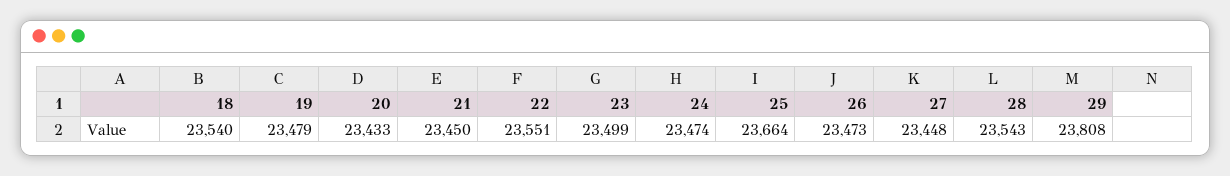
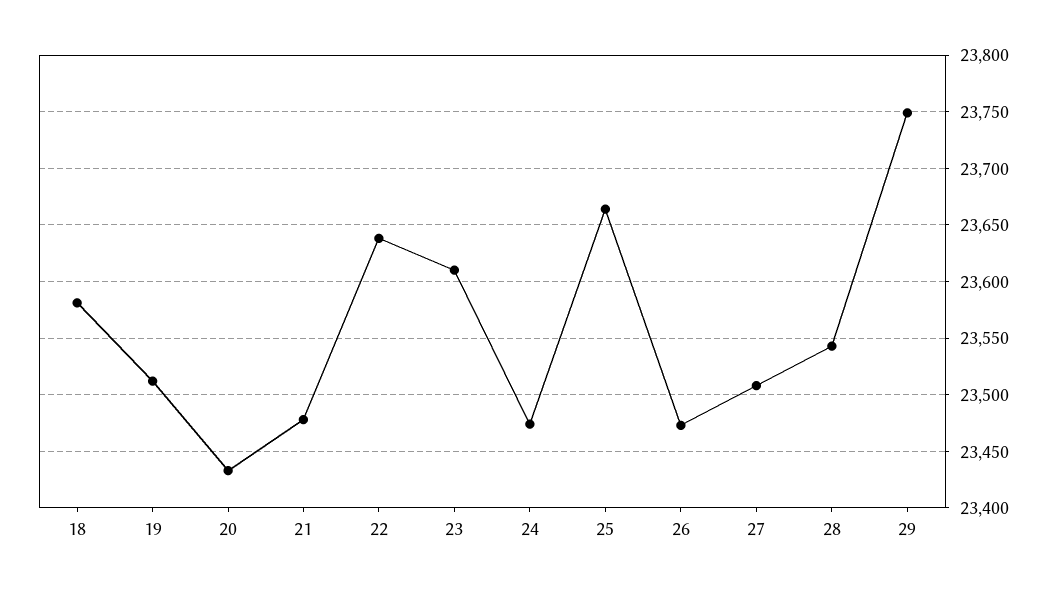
  {
-   "18": 23540,
+   "18": 23580,
-   "19": 23479,
+   "19": 23510,
    "20": 23433,
-   "21": 23450,
+   "21": 23480,
-   "22": 23551,
+   "22": 23640,
-   "23": 23499,
+   "23": 23610,
    "24": 23474,
    "25": 23664,
    "26": 23473,
-   "27": 23448,
+   "27": 23510,
    "28": 23543,
-   "29": 23808
+   "29": 23750
  }

